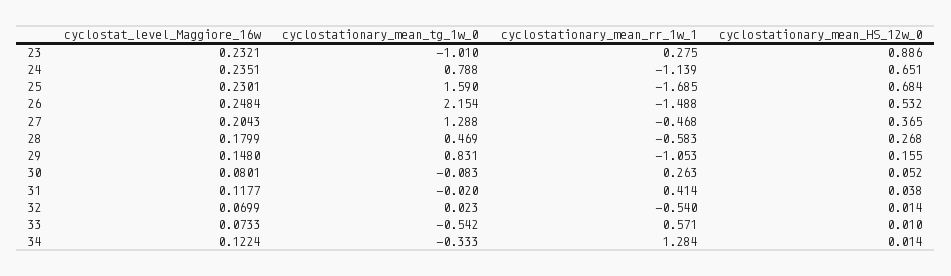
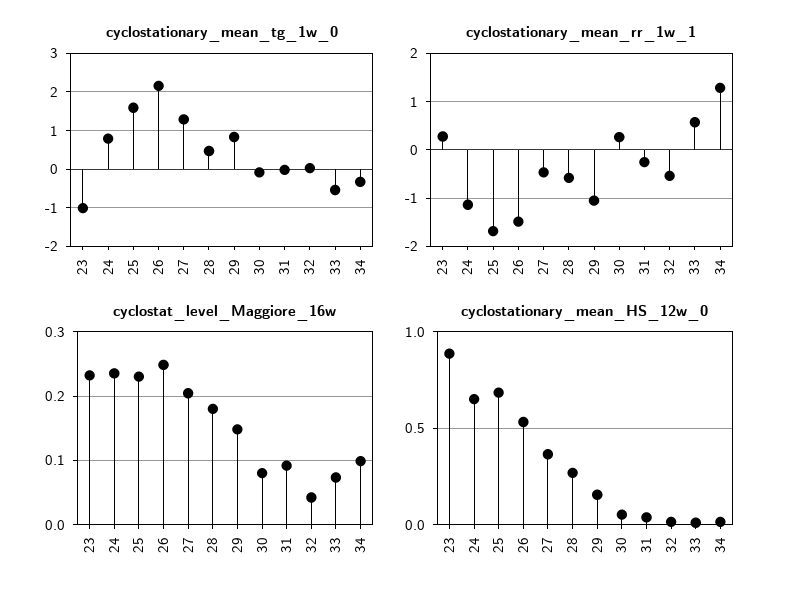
  {
    "cyclostat_level_Maggiore_16w": {
      "23": 0.2321,
      "24": 0.2351,
      "25": 0.2301,
      "26": 0.2484,
      "27": 0.2043,
      "28": 0.1799,
      "29": 0.148,
      "30": 0.0801,
-     "31": 0.1177,
+     "31": 0.09,
-     "32": 0.0699,
+     "32": 0.04,
      "33": 0.0733,
-     "34": 0.1224
+     "34": 0.1
    },
    "cyclostationary_mean_tg_1w_0": {
      "23": -1.01,
      "24": 0.788,
      "25": 1.59,
      "26": 2.154,
      "27": 1.288,
      "28": 0.469,
      "29": 0.831,
      "30": -0.083,
      "31": -0.02,
      "32": 0.023,
      "33": -0.542,
      "34": -0.333
    },
    "cyclostationary_mean_rr_1w_1": {
      "23": 0.275,
      "24": -1.139,
      "25": -1.685,
      "26": -1.488,
      "27": -0.468,
      "28": -0.583,
      "29": -1.053,
      "30": 0.263,
-     "31": 0.414,
+     "31": -0.2,
      "32": -0.54,
      "33": 0.571,
      "34": 1.284
    },
    "cyclostationary_mean_HS_12w_0": {
      "23": 0.886,
      "24": 0.651,
      "25": 0.684,
      "26": 0.532,
      "27": 0.365,
      "28": 0.268,
      "29": 0.155,
      "30": 0.052,
      "31": 0.038,
      "32": 0.014,
      "33": 0.01,
      "34": 0.014
    }
  }

